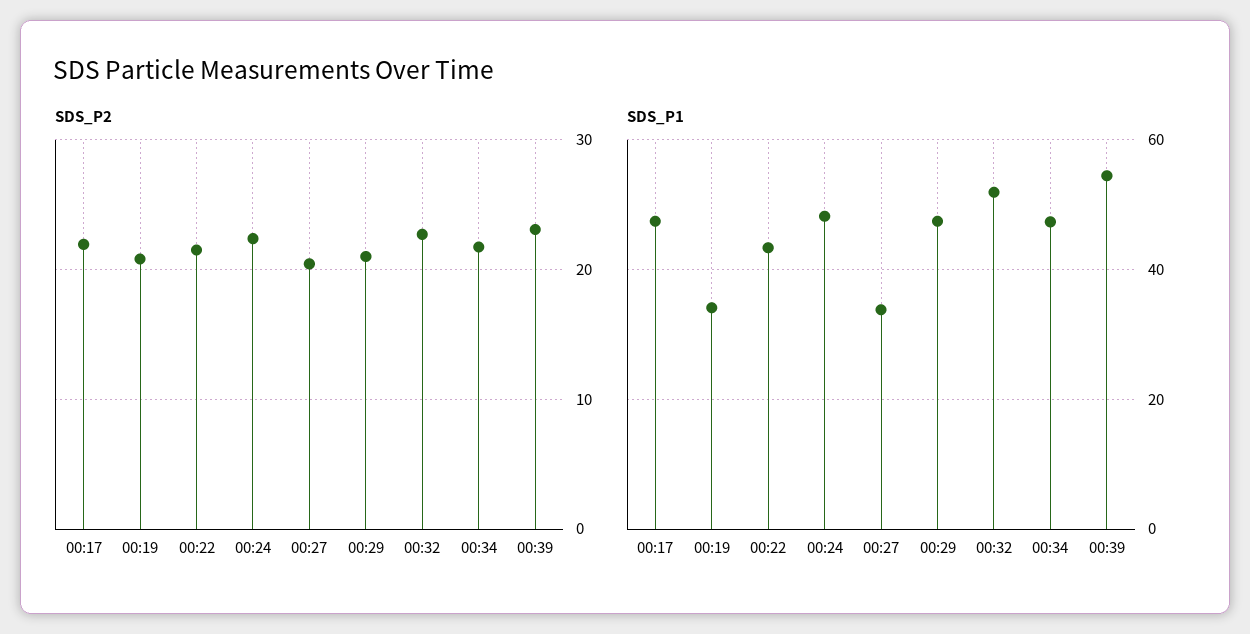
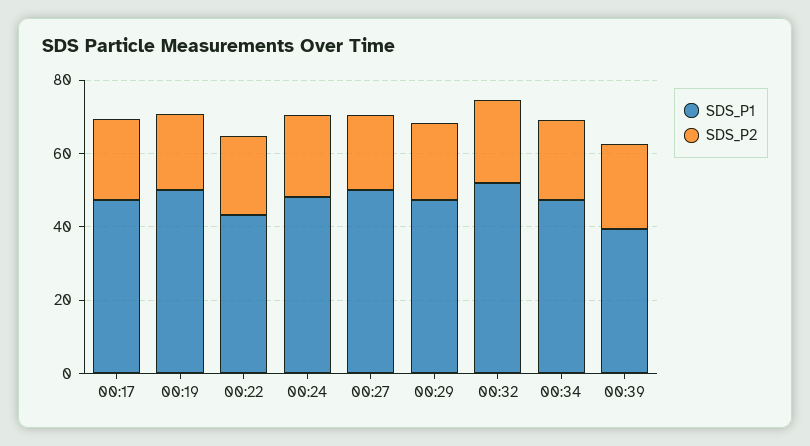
  {
    "SDS_P2": {
      "00:17": 22,
      "00:19": 21,
      "00:22": 22,
      "00:24": 22,
      "00:27": 20,
      "00:29": 21,
      "00:32": 23,
      "00:34": 22,
      "00:39": 23
    },
    "SDS_P1": {
      "00:17": 48,
-     "00:19": 34,
+     "00:19": 50,
      "00:22": 44,
      "00:24": 48,
-     "00:27": 34,
+     "00:27": 50,
      "00:29": 48,
      "00:32": 52,
      "00:34": 48,
-     "00:39": 54
+     "00:39": 40
    }
  }

